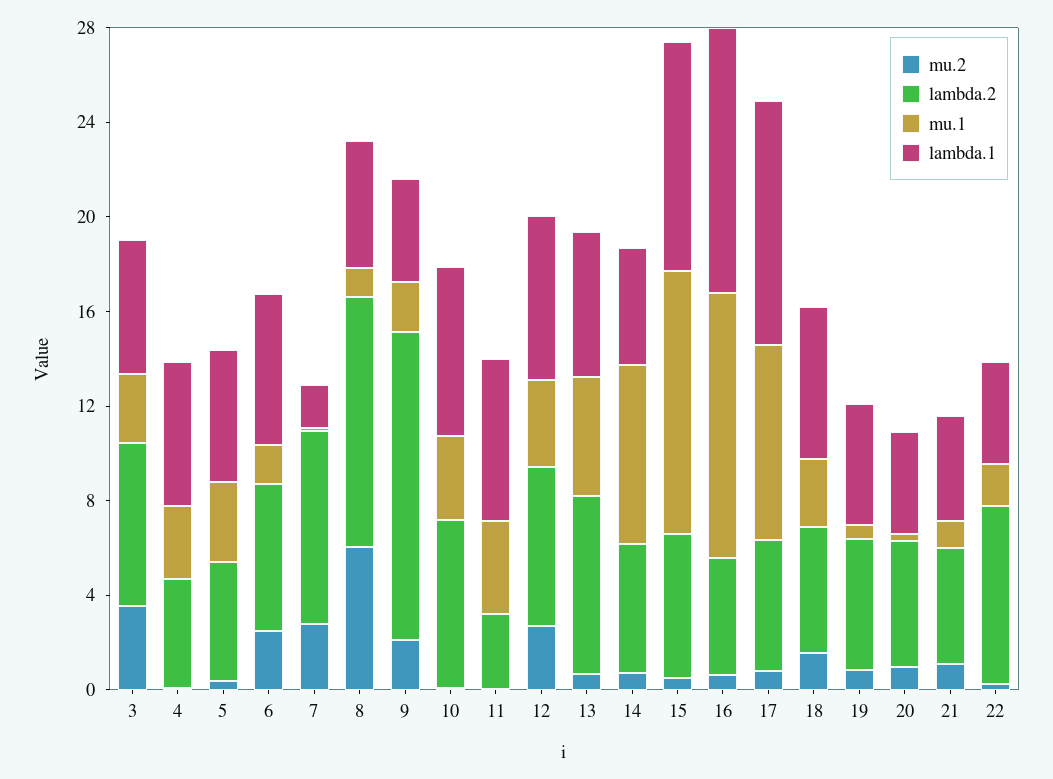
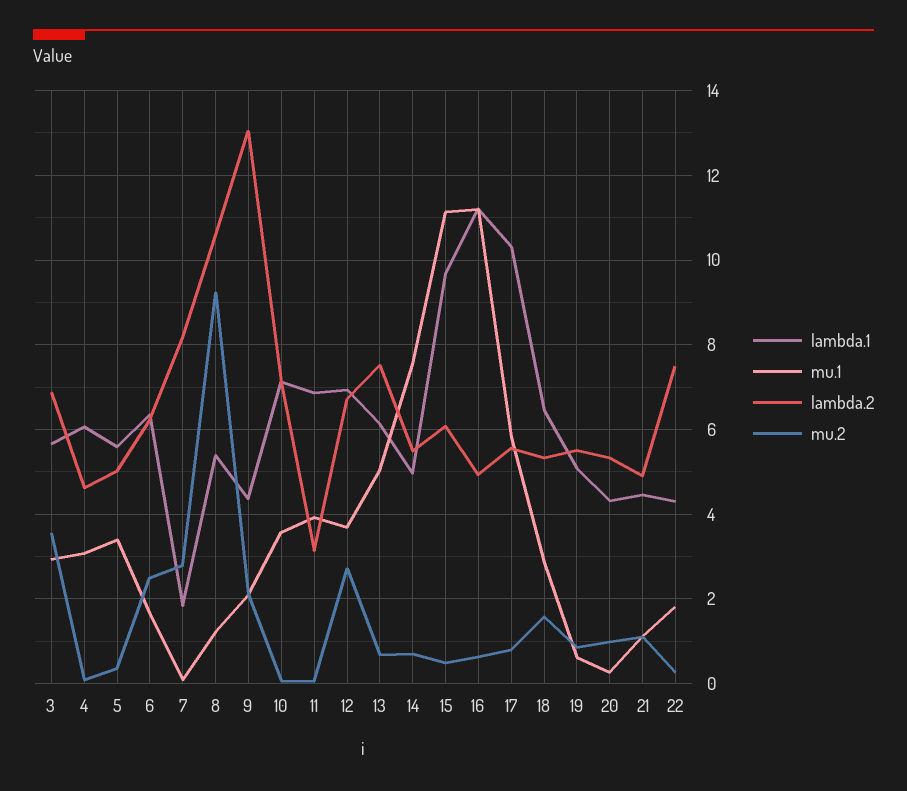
  {
    "mu.2": {
      "3": 3.6,
      "4": 0,
      "5": 0.4,
      "6": 2.6,
      "7": 2.8,
-     "8": 6,
+     "8": 9.2,
      "9": 2.2,
      "10": 0,
      "11": 0,
      "12": 2.8,
      "13": 0.6,
      "14": 0.6,
      "15": 0.4,
      "16": 0.6,
      "17": 0.8,
      "18": 1.6,
      "19": 0.8,
      "20": 1,
      "21": 1.2,
      "22": 0.2
    },
    "lambda.2": {
      "3": 6.8,
      "4": 4.6,
      "5": 5,
      "6": 6.2,
      "7": 8.2,
      "8": 10.6,
      "9": 13,
      "10": 7.2,
      "11": 3.2,
      "12": 6.8,
      "13": 7.6,
      "14": 5.4,
      "15": 6,
      "16": 5,
      "17": 5.6,
      "18": 5.4,
      "19": 5.6,
      "20": 5.4,
      "21": 5,
      "22": 7.4
    },
    "mu.1": {
      "3": 3,
      "4": 3,
      "5": 3.4,
      "6": 1.6,
      "7": 0,
      "8": 1.2,
      "9": 2,
      "10": 3.6,
      "11": 4,
      "12": 3.6,
      "13": 5,
      "14": 7.6,
      "15": 11.2,
      "16": 11.2,
-     "17": 8,
+     "17": 5.8,
      "18": 2.8,
      "19": 0.6,
      "20": 0.2,
      "21": 1.2,
      "22": 1.8
    },
    "lambda.1": {
      "3": 5.6,
      "4": 6,
      "5": 5.6,
      "6": 6.4,
      "7": 1.8,
      "8": 5.4,
      "9": 4.4,
      "10": 7.2,
      "11": 6.8,
      "12": 7,
      "13": 6.2,
      "14": 5,
      "15": 9.6,
      "16": 11.2,
      "17": 10.4,
      "18": 6.4,
      "19": 5,
      "20": 4.4,
      "21": 4.4,
      "22": 4.4
    }
  }

